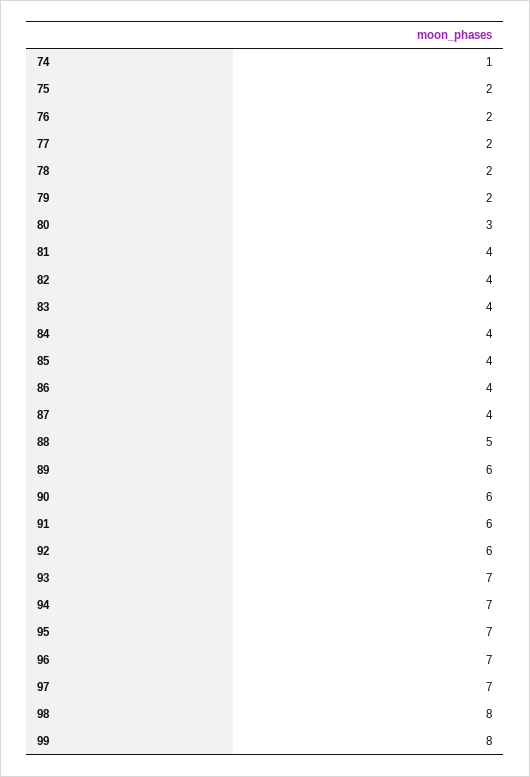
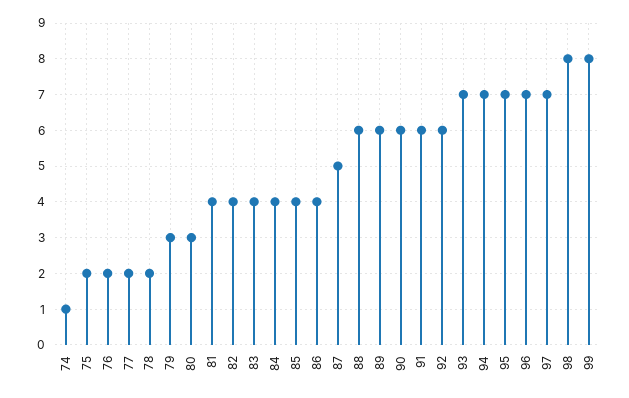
  {
    "74": 1,
    "75": 2,
    "76": 2,
    "77": 2,
    "78": 2,
-   "79": 2,
+   "79": 3,
    "80": 3,
    "81": 4,
    "82": 4,
    "83": 4,
    "84": 4,
    "85": 4,
    "86": 4,
-   "87": 4,
+   "87": 5,
-   "88": 5,
+   "88": 6,
    "89": 6,
    "90": 6,
    "91": 6,
    "92": 6,
    "93": 7,
    "94": 7,
    "95": 7,
    "96": 7,
    "97": 7,
    "98": 8,
    "99": 8
  }

